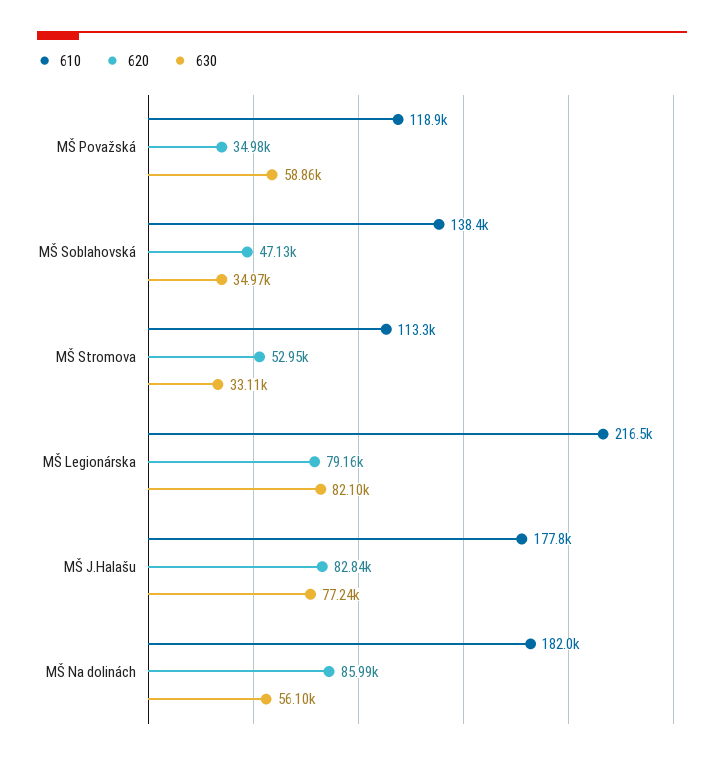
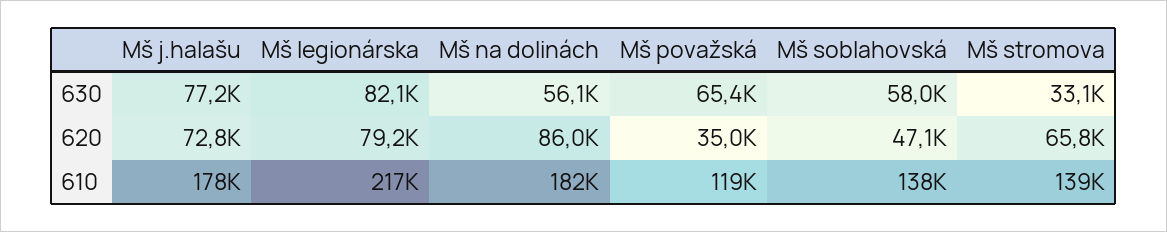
  {
    "610": {
      "MŠ Považská": 118900,
      "MŠ Soblahovská": 138400,
-     "MŠ Stromova": 113300,
+     "MŠ Stromova": 139000,
      "MŠ Legionárska": 216500,
      "MŠ J.Halašu": 177800,
      "MŠ Na dolinách": 182000
    },
    "620": {
      "MŠ Považská": 34980,
      "MŠ Soblahovská": 47130,
-     "MŠ Stromova": 52950,
+     "MŠ Stromova": 65800,
      "MŠ Legionárska": 79160,
-     "MŠ J.Halašu": 82840,
+     "MŠ J.Halašu": 72800,
      "MŠ Na dolinách": 85990
    },
    "630": {
-     "MŠ Považská": 58860,
+     "MŠ Považská": 65400,
-     "MŠ Soblahovská": 34970,
+     "MŠ Soblahovská": 58000,
      "MŠ Stromova": 33110,
      "MŠ Legionárska": 82100,
      "MŠ J.Halašu": 77240,
      "MŠ Na dolinách": 56100
    }
  }

